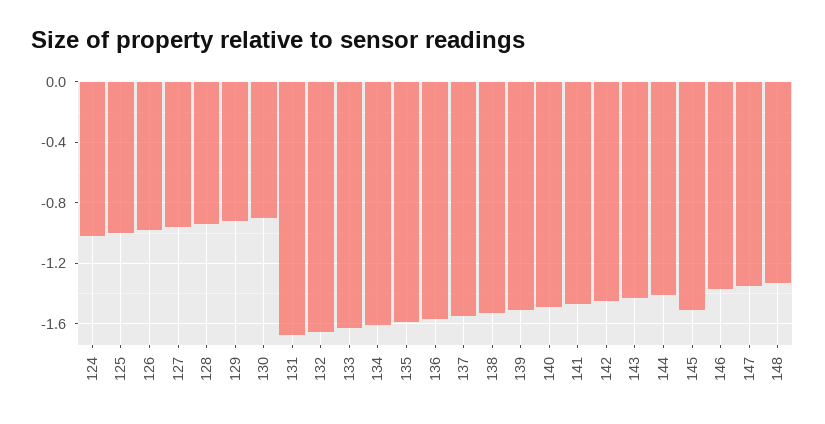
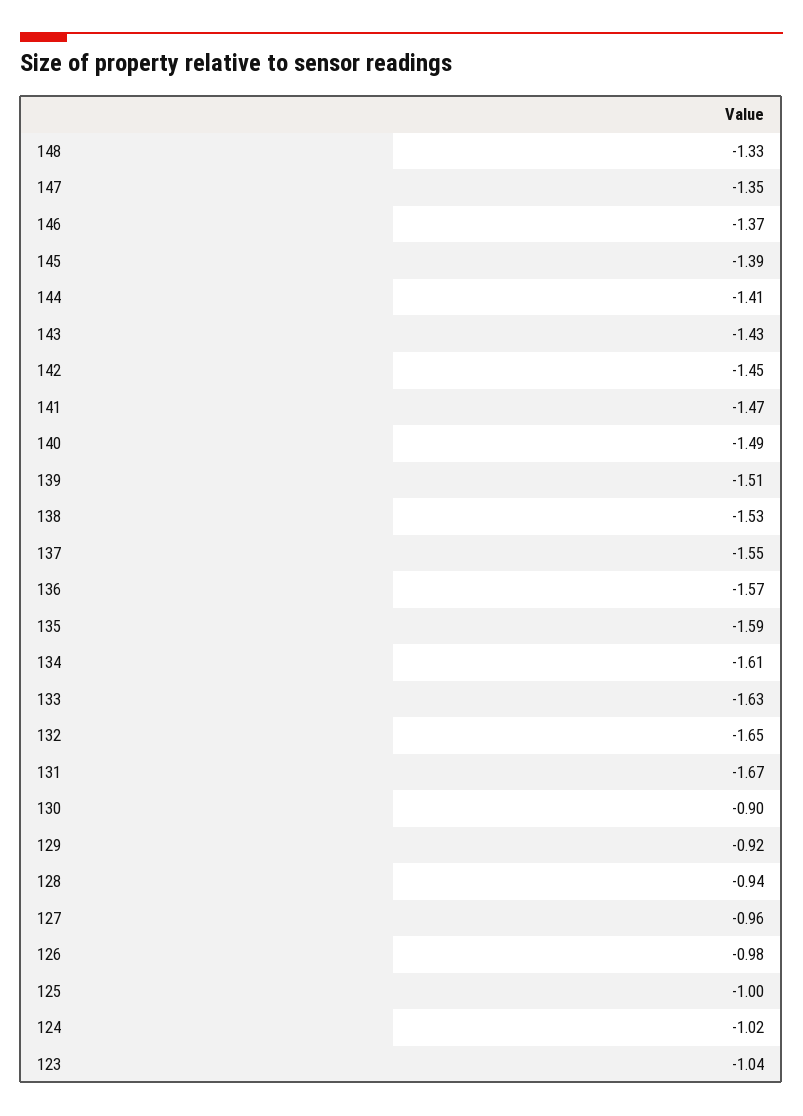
  {
    "124": -1.02,
    "125": -1,
    "126": -0.98,
    "127": -0.96,
    "128": -0.94,
    "129": -0.92,
    "130": -0.9,
    "131": -1.67,
    "132": -1.65,
    "133": -1.63,
    "134": -1.61,
    "135": -1.59,
    "136": -1.57,
    "137": -1.55,
    "138": -1.53,
    "139": -1.51,
    "140": -1.49,
    "141": -1.47,
    "142": -1.45,
    "143": -1.43,
    "144": -1.41,
-   "145": -1.5,
+   "145": -1.39,
    "146": -1.37,
    "147": -1.35,
-   "148": -1.33
+   "148": -1.33,
+   "123": -1.04
  }

